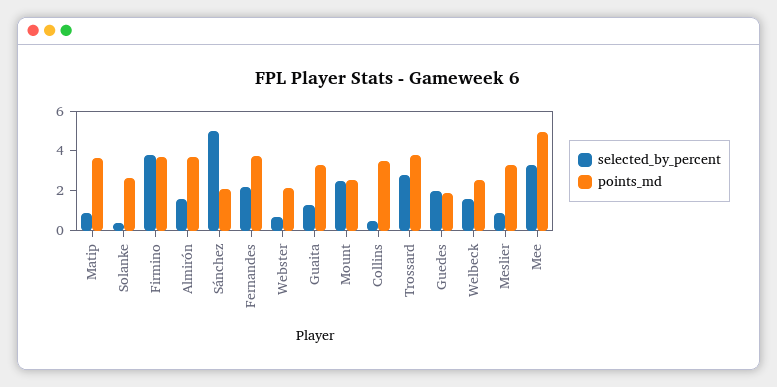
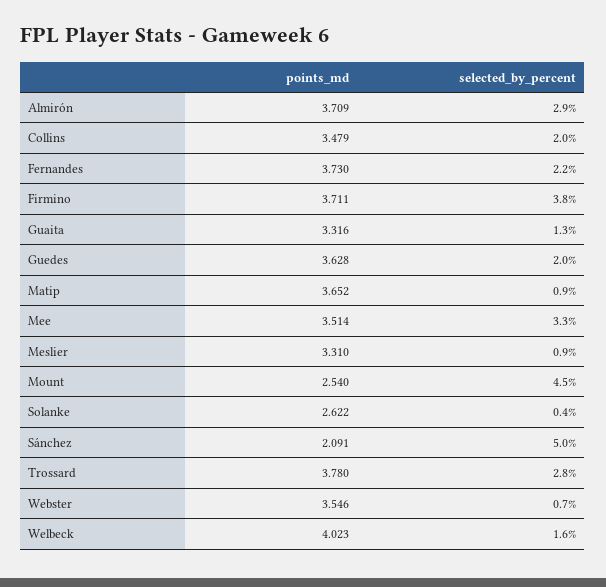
  {
    "selected_by_percent": {
      "Matip": 0.9,
      "Solanke": 0.4,
      "Firmino": 3.8,
-     "Almirón": 1.5,
+     "Almirón": 2.9,
      "Sánchez": 5,
      "Fernandes": 2.2,
      "Webster": 0.7,
      "Guaita": 1.3,
-     "Mount": 2.5,
+     "Mount": 4.5,
-     "Collins": 0.5,
+     "Collins": 2,
      "Trossard": 2.8,
      "Guedes": 2,
      "Welbeck": 1.6,
      "Meslier": 0.9,
      "Mee": 3.3
    },
    "points_md": {
      "Matip": 3.652,
      "Solanke": 2.622,
      "Firmino": 3.711,
      "Almirón": 3.709,
      "Sánchez": 2.091,
      "Fernandes": 3.73,
-     "Webster": 2,
+     "Webster": 3.546,
      "Guaita": 3.316,
      "Mount": 2.54,
      "Collins": 3.479,
      "Trossard": 3.78,
-     "Guedes": 2,
+     "Guedes": 3.628,
-     "Welbeck": 2.5,
+     "Welbeck": 4.023,
      "Meslier": 3.31,
-     "Mee": 5
+     "Mee": 3.514
    }
  }

